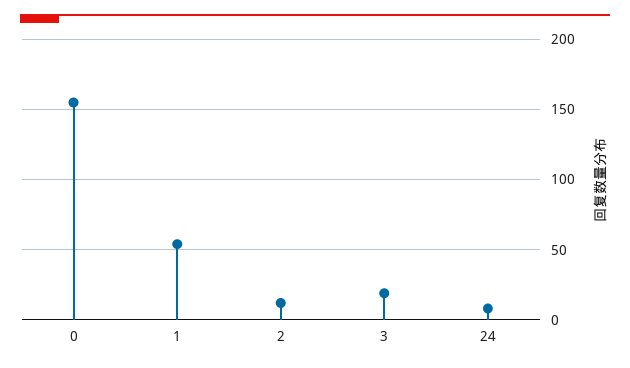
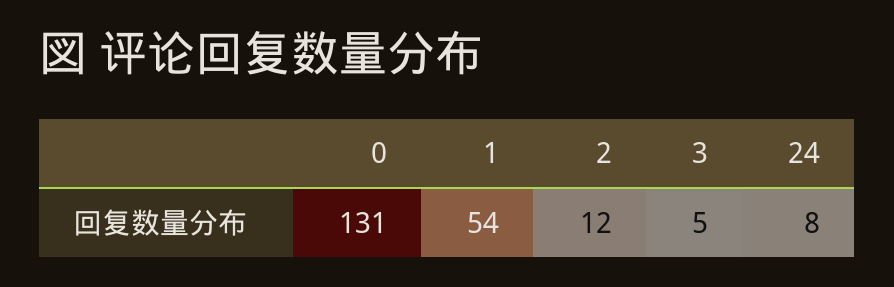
  {
-   "0": 155,
+   "0": 131,
    "1": 54,
    "2": 12,
-   "3": 20,
+   "3": 5,
    "24": 8
  }

